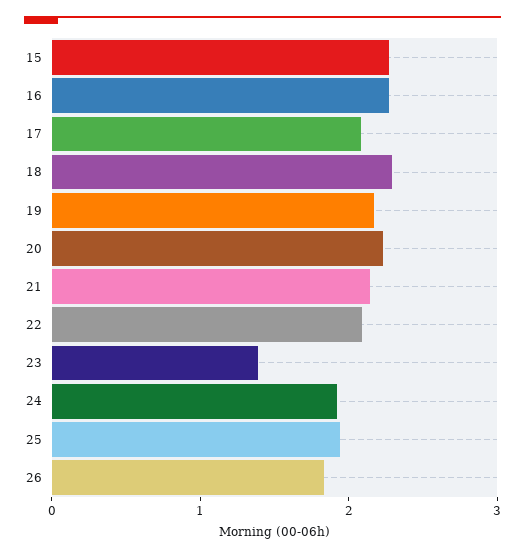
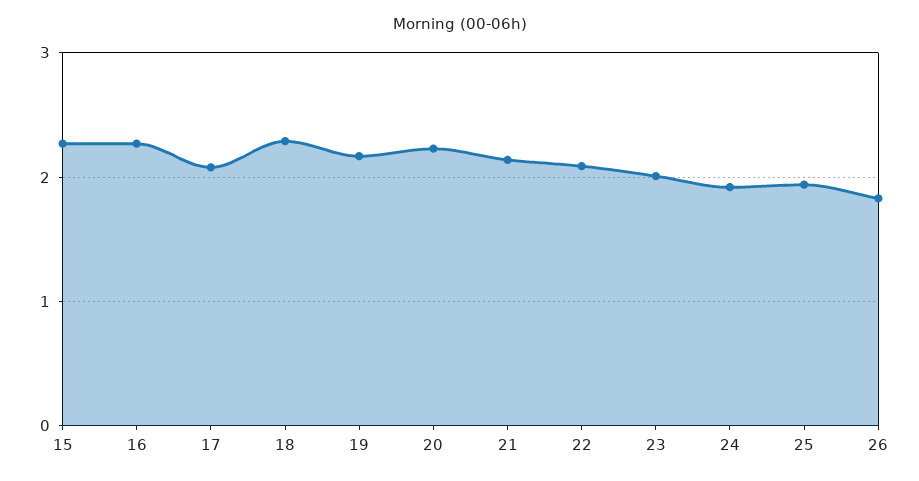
  {
    "15": 2.3,
    "16": 2.3,
    "17": 2.1,
    "18": 2.3,
    "19": 2.2,
    "20": 2.2,
    "21": 2.1,
    "22": 2.1,
-   "23": 1.4,
+   "23": 2,
    "24": 1.9,
    "25": 1.9,
    "26": 1.8
  }

